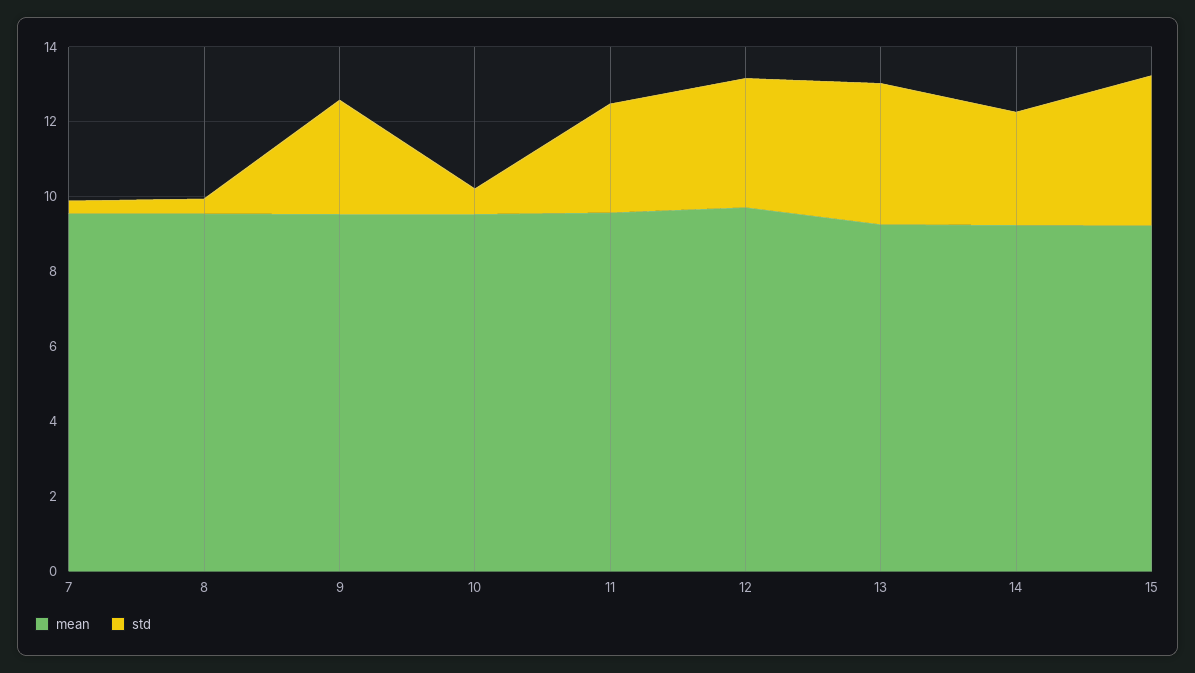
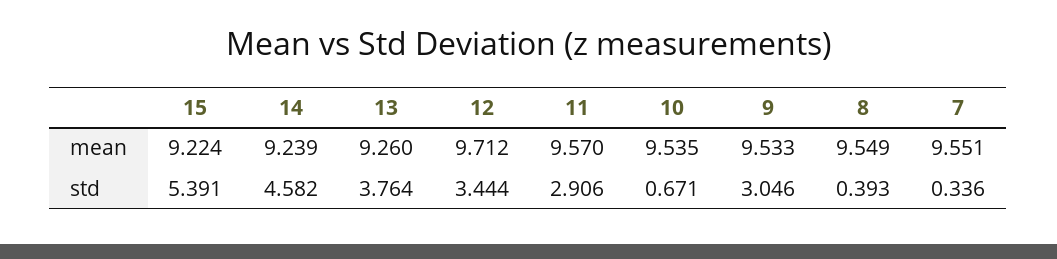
  {
    "mean": {
      "7": 9.551,
      "8": 9.549,
      "9": 9.533,
      "10": 9.535,
      "11": 9.57,
      "12": 9.712,
      "13": 9.26,
      "14": 9.239,
      "15": 9.224
    },
    "std": {
      "7": 0.336,
      "8": 0.393,
      "9": 3.046,
      "10": 0.671,
      "11": 2.906,
      "12": 3.444,
      "13": 3.764,
-     "14": 3,
+     "14": 4.582,
-     "15": 4
+     "15": 5.391
    }
  }

